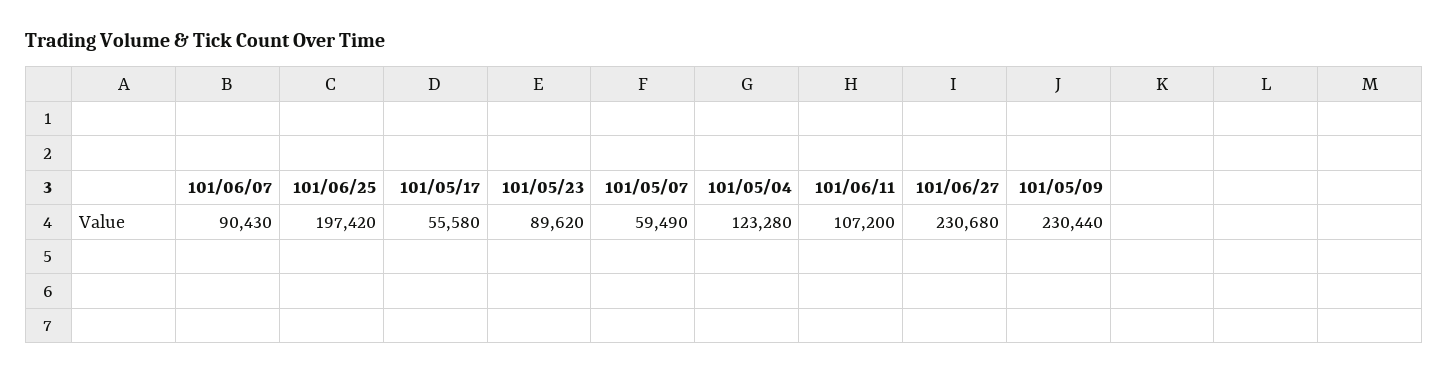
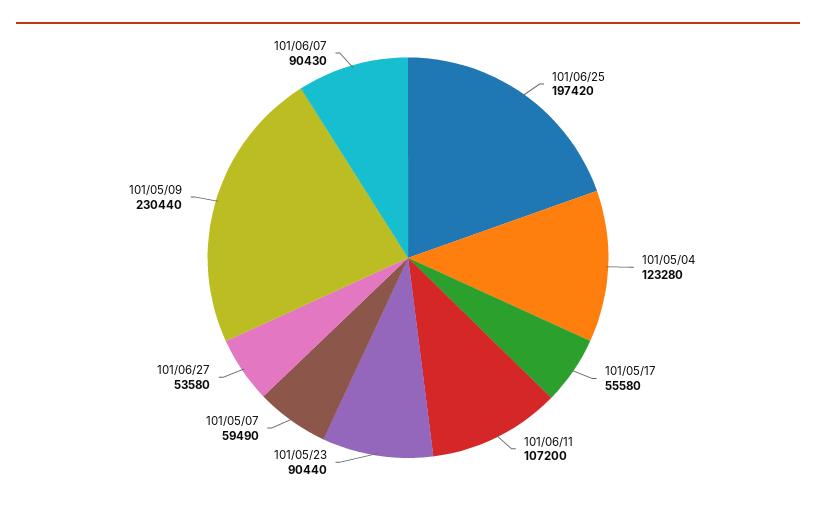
  {
    "101/06/07": 90430,
    "101/06/25": 197420,
    "101/05/17": 55580,
-   "101/05/23": 89620,
+   "101/05/23": 90440,
    "101/05/07": 59490,
    "101/05/04": 123280,
    "101/06/11": 107200,
-   "101/06/27": 230680,
+   "101/06/27": 53580,
    "101/05/09": 230440
  }

